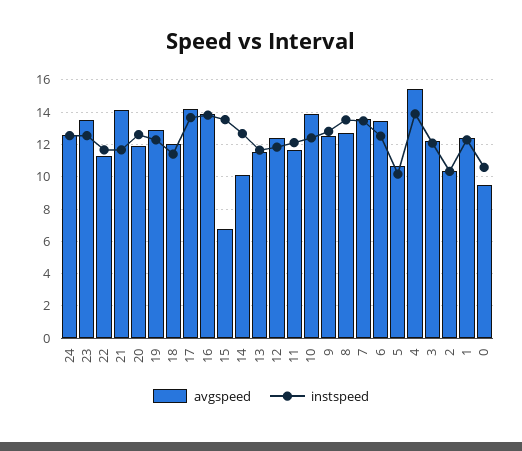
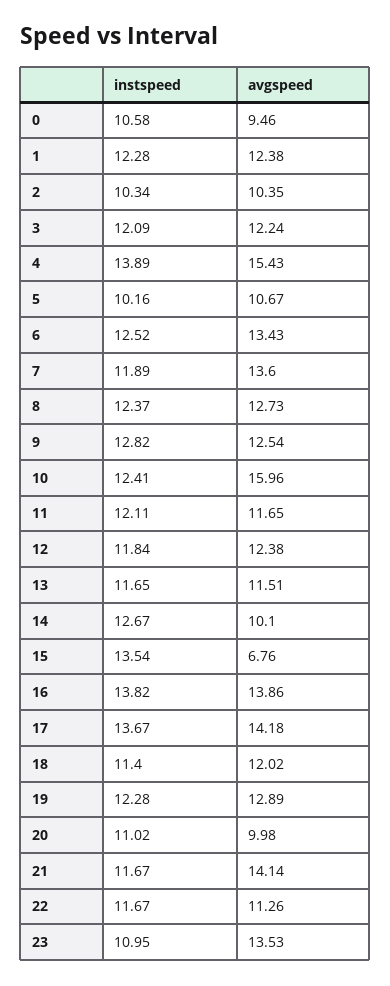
  {
    "avgspeed": {
-     "24": 12.5,
      "23": 13.53,
      "22": 11.26,
      "21": 14.14,
-     "20": 12,
+     "20": 9.98,
      "19": 12.89,
      "18": 12.02,
      "17": 14.18,
      "16": 13.86,
      "15": 6.76,
      "14": 10.1,
      "13": 11.51,
      "12": 12.38,
      "11": 11.65,
-     "10": 14,
+     "10": 15.96,
      "9": 12.54,
      "8": 12.73,
      "7": 13.6,
      "6": 13.43,
      "5": 10.67,
      "4": 15.43,
      "3": 12.24,
      "2": 10.35,
      "1": 12.38,
      "0": 9.46
    },
    "instspeed": {
-     "24": 12.5,
-     "23": 12.5,
+     "23": 10.95,
      "22": 11.67,
      "21": 11.67,
-     "20": 12.5,
+     "20": 11.02,
      "19": 12.28,
      "18": 11.4,
      "17": 13.67,
      "16": 13.82,
      "15": 13.54,
      "14": 12.67,
      "13": 11.65,
      "12": 11.84,
      "11": 12.11,
      "10": 12.41,
      "9": 12.82,
-     "8": 13.5,
+     "8": 12.37,
-     "7": 13.5,
+     "7": 11.89,
      "6": 12.52,
      "5": 10.16,
      "4": 13.89,
      "3": 12.09,
      "2": 10.34,
      "1": 12.28,
      "0": 10.58
    }
  }

